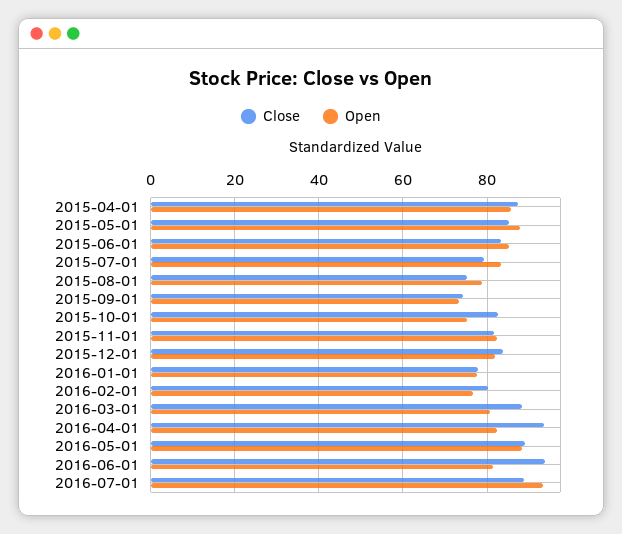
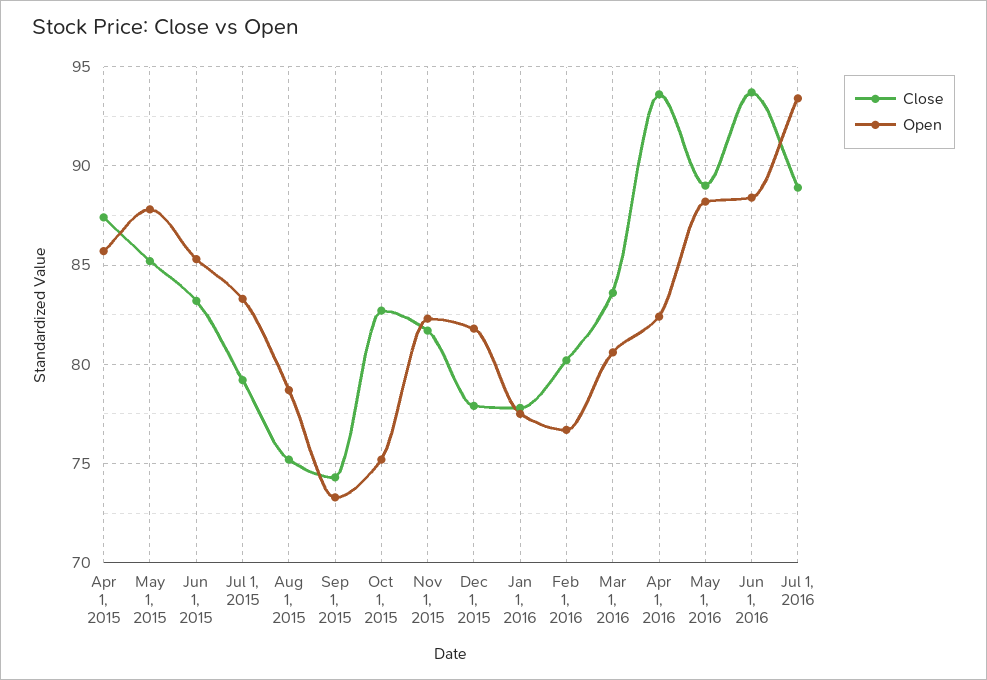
  {
    "Close": {
      "2015-04-01": 87.5,
      "2015-05-01": 85,
      "2015-06-01": 83,
      "2015-07-01": 79,
      "2015-08-01": 75,
      "2015-09-01": 74.5,
      "2015-10-01": 82.5,
      "2015-11-01": 81.5,
-     "2015-12-01": 84,
+     "2015-12-01": 78,
      "2016-01-01": 78,
      "2016-02-01": 80,
-     "2016-03-01": 88,
+     "2016-03-01": 83.5,
      "2016-04-01": 93.5,
      "2016-05-01": 89,
      "2016-06-01": 93.5,
      "2016-07-01": 89
    },
    "Open": {
      "2015-04-01": 85.5,
      "2015-05-01": 88,
      "2015-06-01": 85.5,
      "2015-07-01": 83.5,
      "2015-08-01": 78.5,
      "2015-09-01": 73.5,
      "2015-10-01": 75,
      "2015-11-01": 82.5,
      "2015-12-01": 82,
      "2016-01-01": 77.5,
      "2016-02-01": 76.5,
      "2016-03-01": 80.5,
      "2016-04-01": 82.5,
      "2016-05-01": 88,
-     "2016-06-01": 82,
+     "2016-06-01": 88.5,
      "2016-07-01": 93.5
    }
  }

